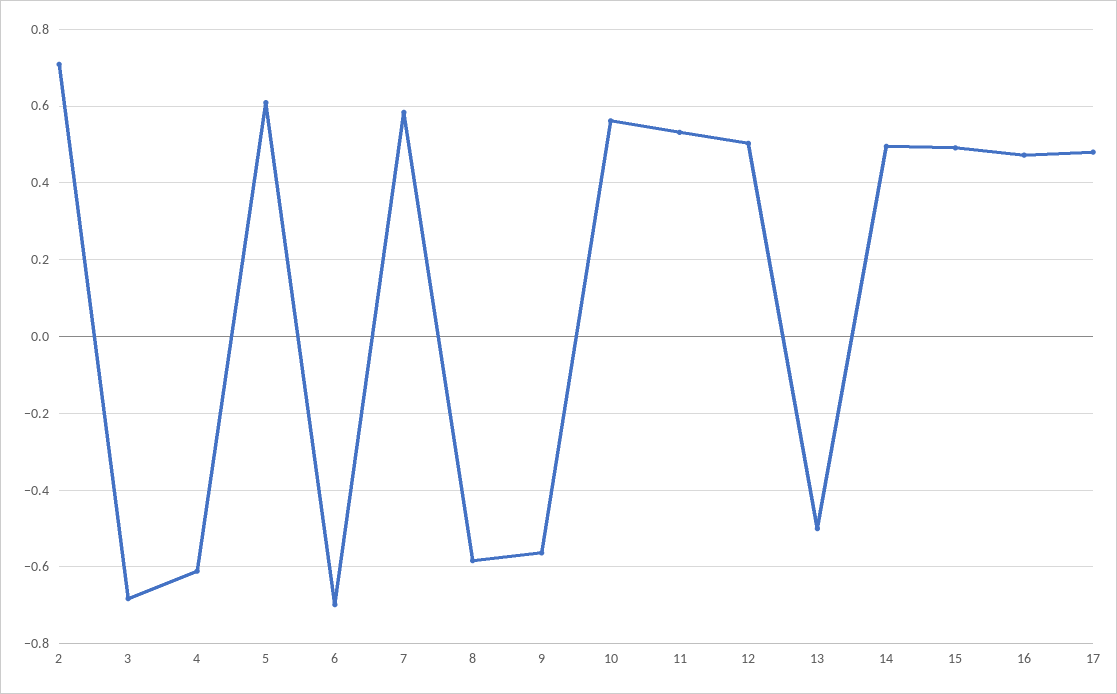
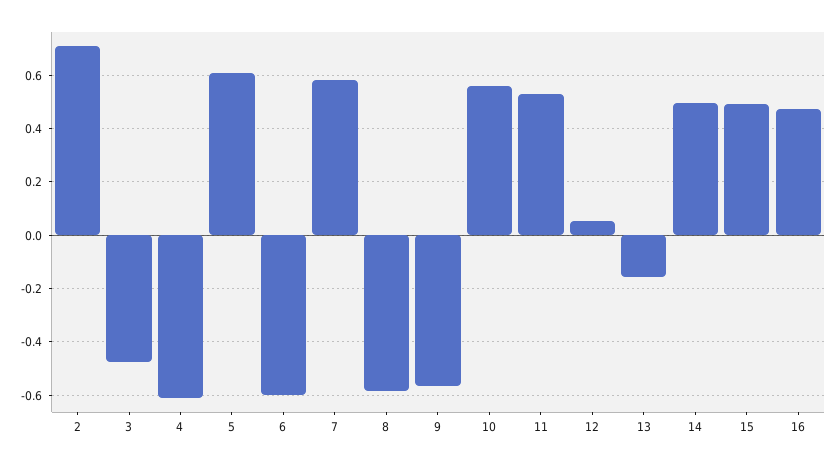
  {
    "2": 0.7,
-   "3": -0.68,
+   "3": -0.475,
    "4": -0.62,
    "5": 0.6,
-   "6": -0.7,
+   "6": -0.6,
    "7": 0.58,
    "8": -0.58,
    "9": -0.56,
    "10": 0.56,
    "11": 0.54,
-   "12": 0.5,
+   "12": 0.05,
-   "13": -0.5,
+   "13": -0.15,
    "14": 0.5,
    "15": 0.5,
-   "16": 0.48,
+   "16": 0.48
-   "17": 0.48
  }

